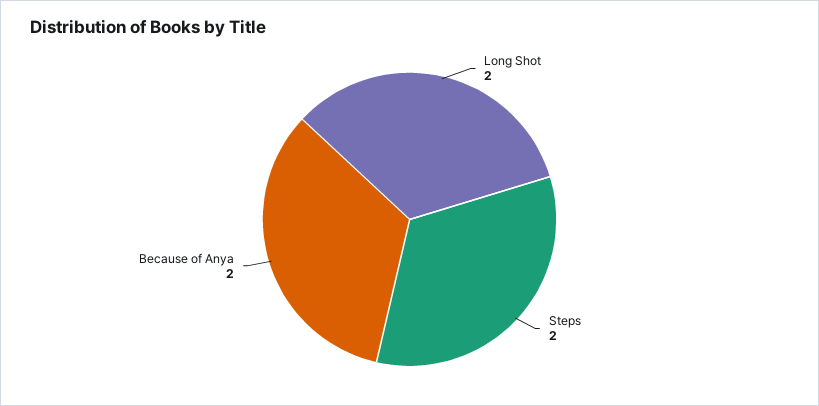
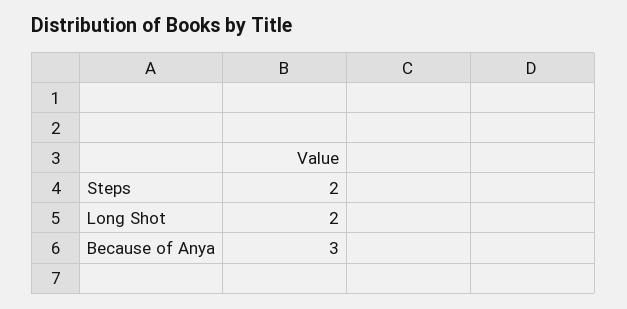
  {
    "Long Shot": 2,
    "Steps": 2,
-   "Because of Anya": 2
+   "Because of Anya": 3
  }

